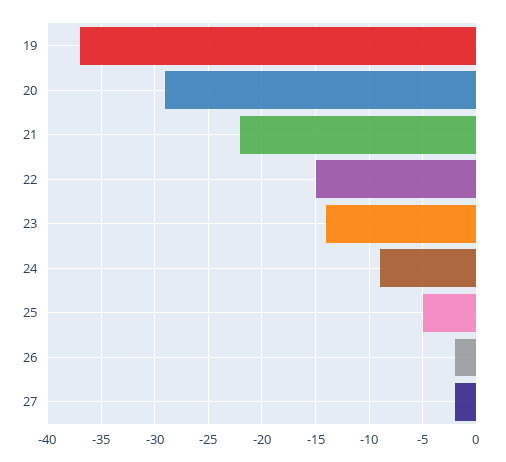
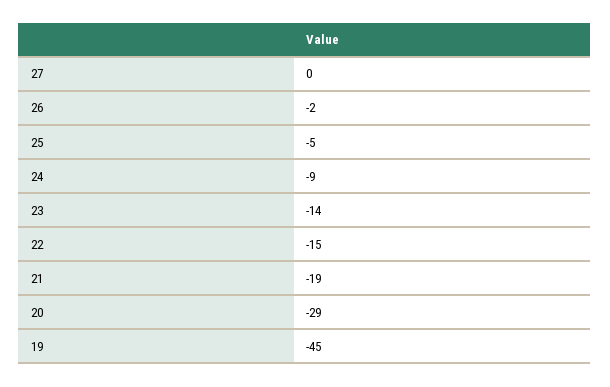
  {
-   "19": -37,
+   "19": -45,
    "20": -29,
-   "21": -22,
+   "21": -19,
    "22": -15,
    "23": -14,
    "24": -9,
    "25": -5,
    "26": -2,
-   "27": -2
+   "27": 0
  }

